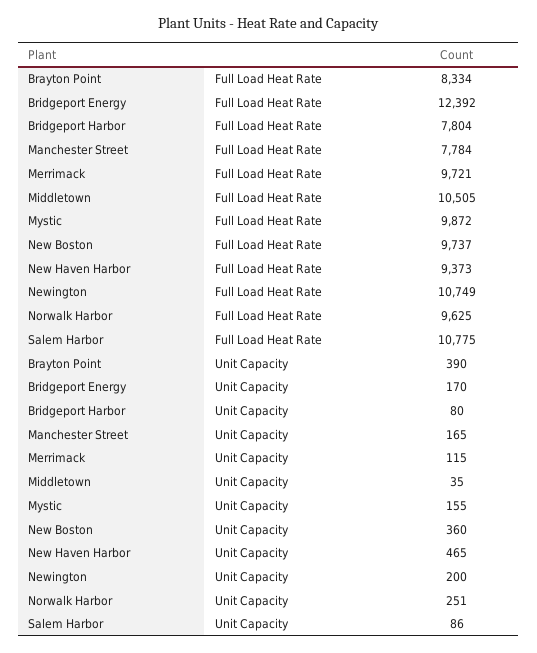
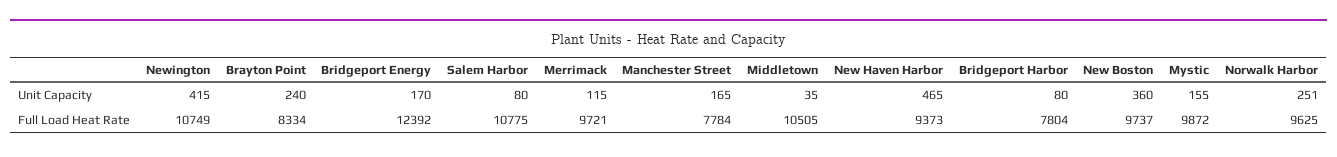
  {
    "Brayton Point": {
      "Full Load Heat Rate": 8334,
-     "Unit Capacity": 390
+     "Unit Capacity": 240
    },
    "Bridgeport Energy": {
      "Full Load Heat Rate": 12392,
      "Unit Capacity": 170
    },
    "Bridgeport Harbor": {
      "Full Load Heat Rate": 7804,
      "Unit Capacity": 80
    },
    "Manchester Street": {
      "Full Load Heat Rate": 7784,
      "Unit Capacity": 165
    },
    "Merrimack": {
      "Full Load Heat Rate": 9721,
      "Unit Capacity": 115
    },
    "Middletown": {
      "Full Load Heat Rate": 10505,
      "Unit Capacity": 35
    },
    "Mystic": {
      "Full Load Heat Rate": 9872,
      "Unit Capacity": 155
    },
    "New Boston": {
      "Full Load Heat Rate": 9737,
      "Unit Capacity": 360
    },
    "New Haven Harbor": {
      "Full Load Heat Rate": 9373,
      "Unit Capacity": 465
    },
    "Newington": {
      "Full Load Heat Rate": 10749,
-     "Unit Capacity": 200
+     "Unit Capacity": 415
    },
    "Norwalk Harbor": {
      "Full Load Heat Rate": 9625,
      "Unit Capacity": 251
    },
    "Salem Harbor": {
      "Full Load Heat Rate": 10775,
-     "Unit Capacity": 86
+     "Unit Capacity": 80
    }
  }

